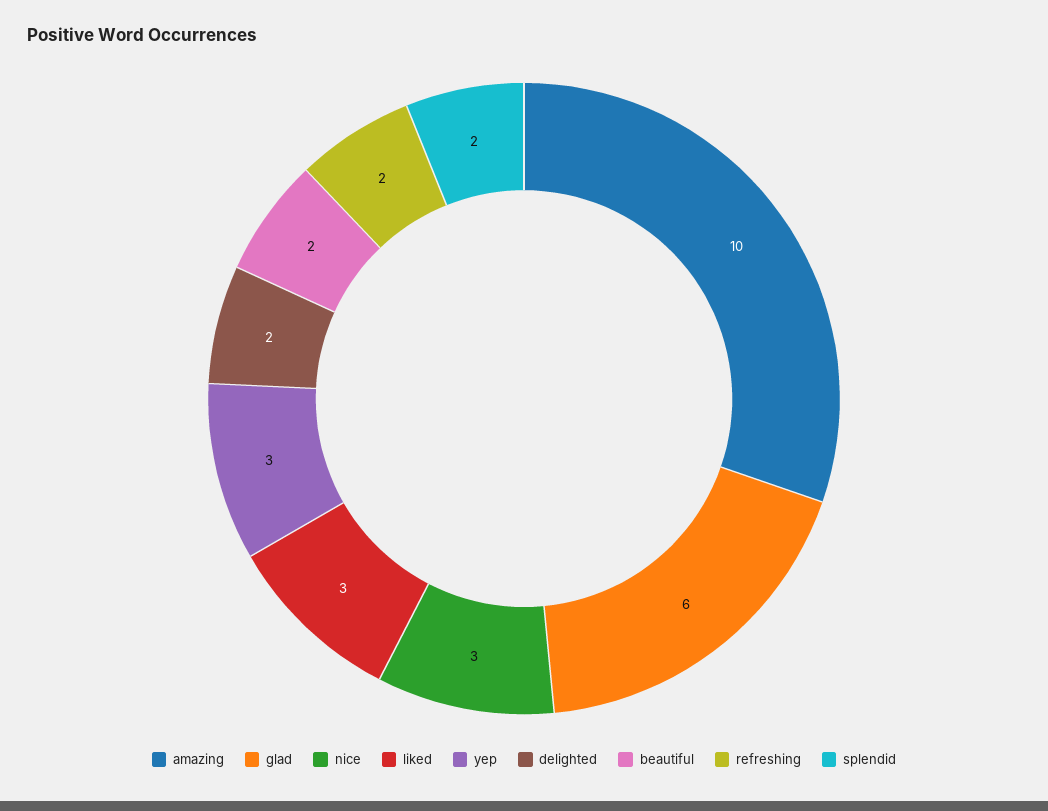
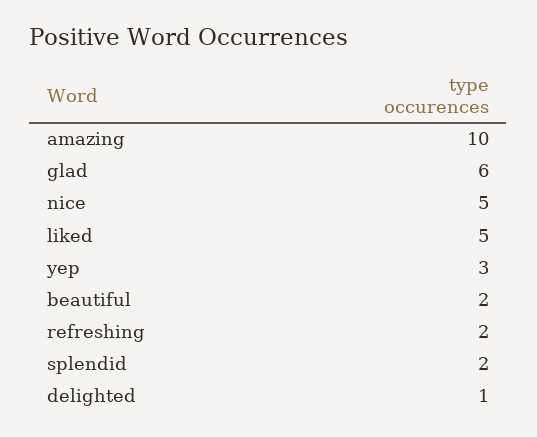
  {
    "amazing": 10,
    "glad": 6,
-   "nice": 3,
+   "nice": 5,
-   "liked": 3,
+   "liked": 5,
    "yep": 3,
-   "delighted": 2,
+   "delighted": 1,
    "beautiful": 2,
    "refreshing": 2,
    "splendid": 2
  }

